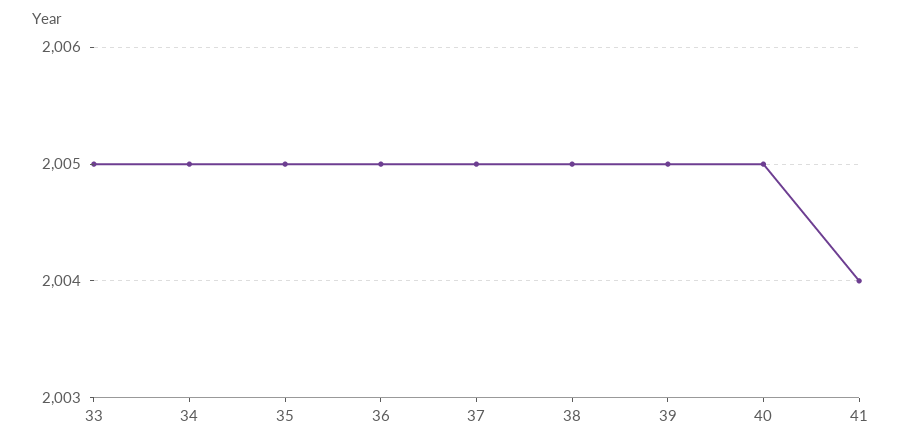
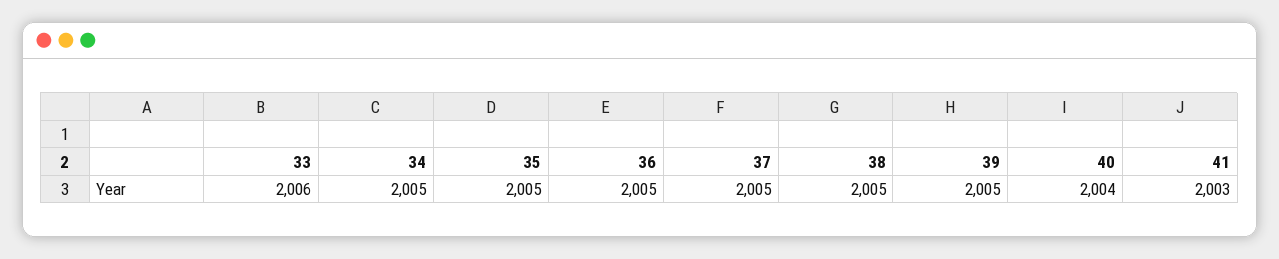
  {
-   "33": 2005,
+   "33": 2006,
    "34": 2005,
    "35": 2005,
    "36": 2005,
    "37": 2005,
    "38": 2005,
    "39": 2005,
-   "40": 2005,
+   "40": 2004,
-   "41": 2004
+   "41": 2003
  }

